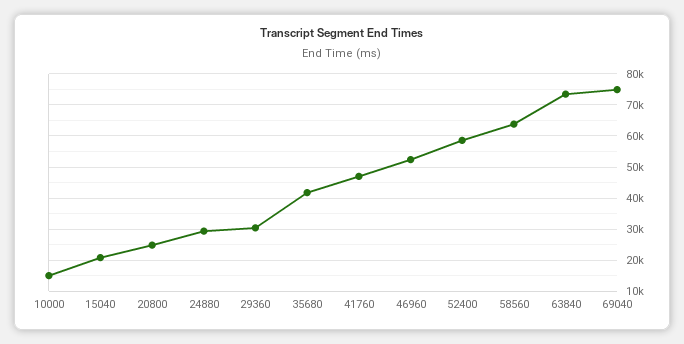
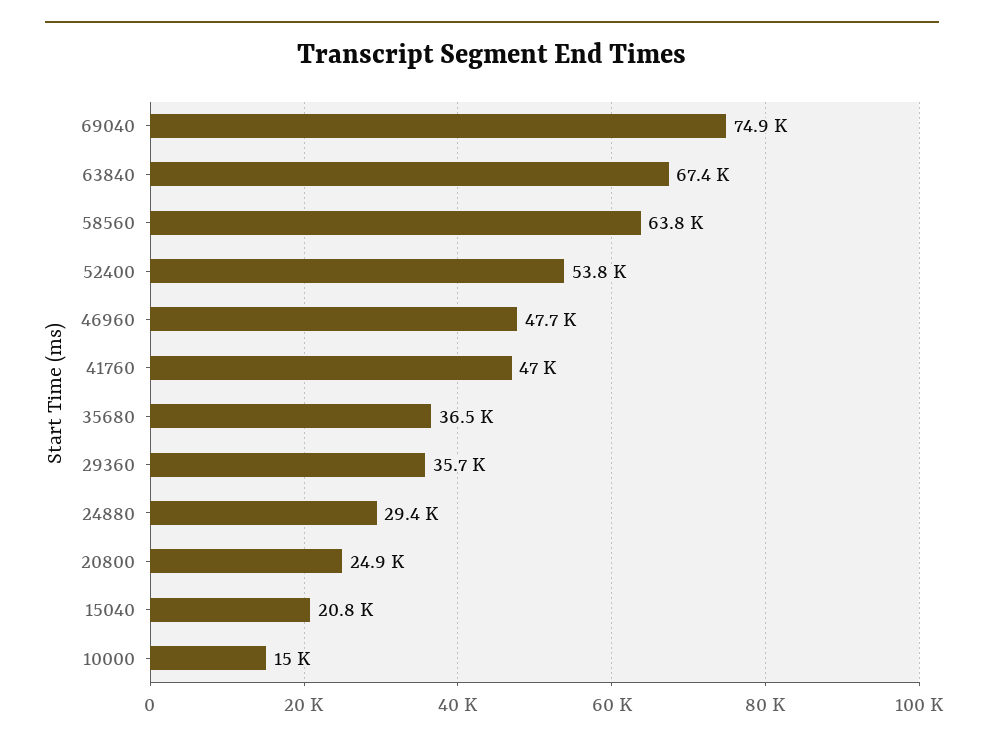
  {
    "10000": 15000,
    "15040": 20800,
    "20800": 24900,
    "24880": 29400,
-   "29360": 30000,
+   "29360": 35700,
-   "35680": 42000,
+   "35680": 36500,
    "41760": 47000,
-   "46960": 52000,
+   "46960": 47700,
-   "52400": 58000,
+   "52400": 53800,
    "58560": 63800,
-   "63840": 74000,
+   "63840": 67400,
    "69040": 74900
  }

